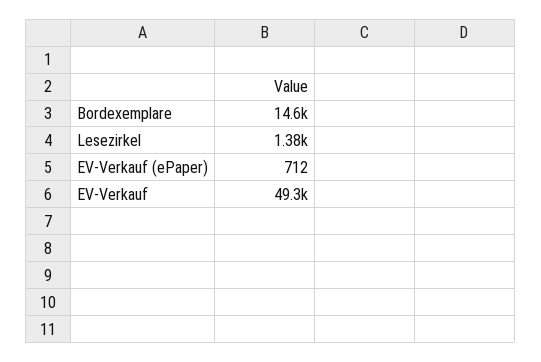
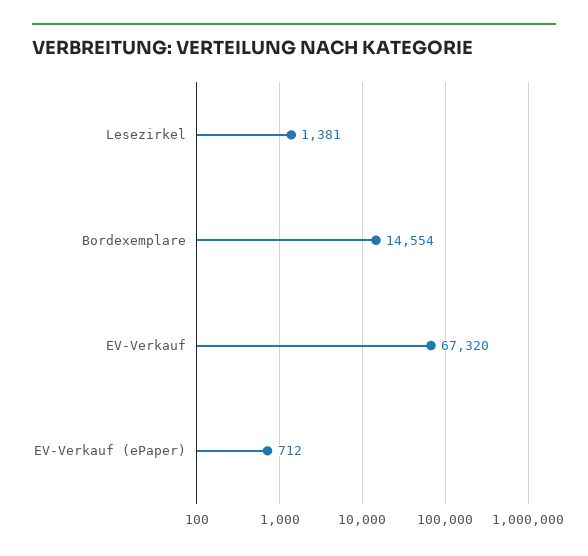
  {
    "Bordexemplare": 14554,
    "Lesezirkel": 1381,
    "EV-Verkauf (ePaper)": 712,
-   "EV-Verkauf": 49300
+   "EV-Verkauf": 67320
  }

